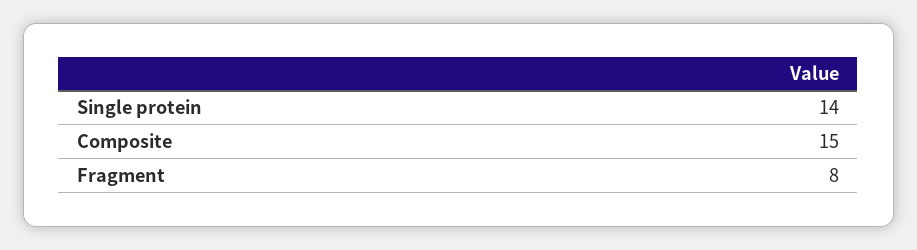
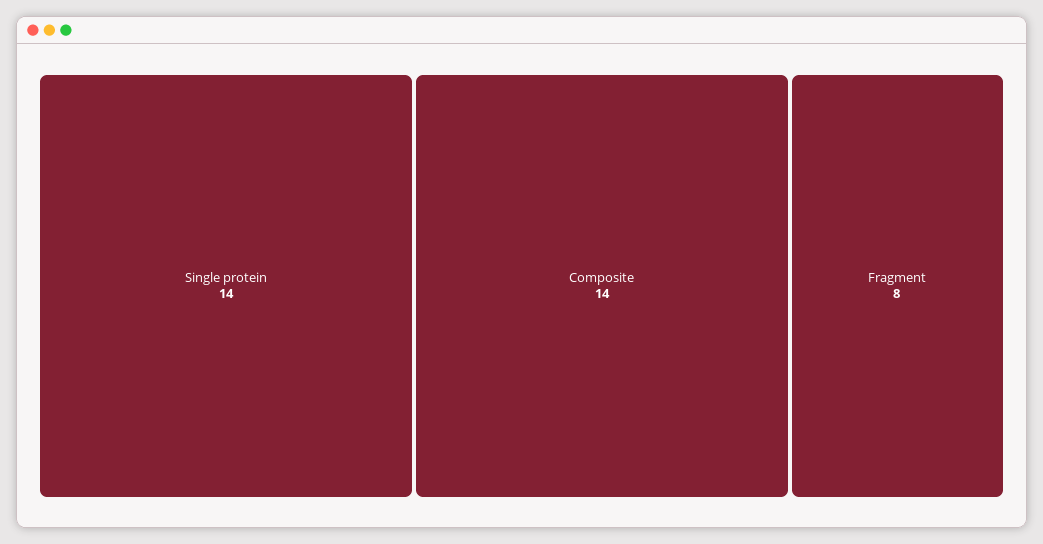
  {
    "Single protein": 14,
-   "Composite": 15,
+   "Composite": 14,
    "Fragment": 8
  }

